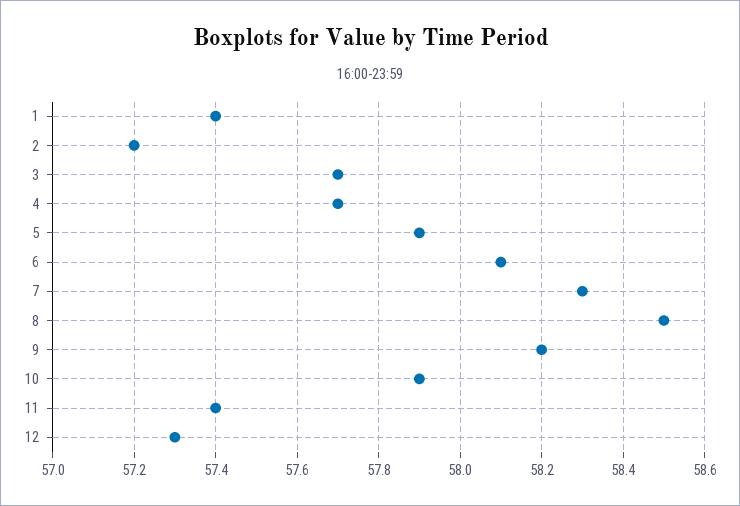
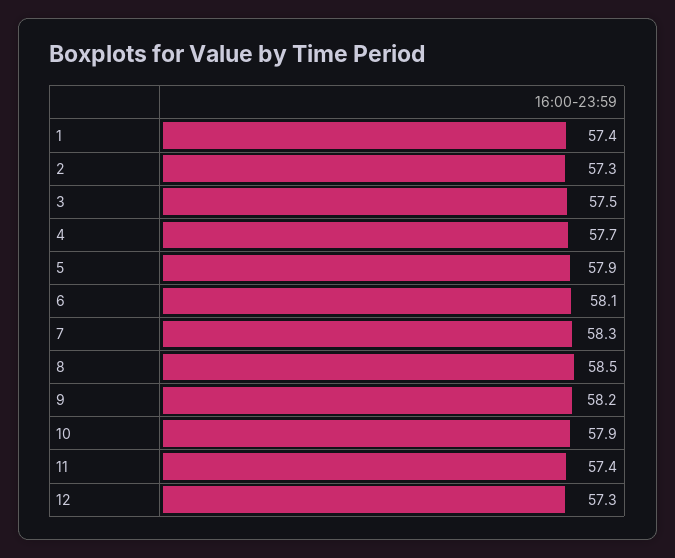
  {
    "1": 57.4,
-   "2": 57.2,
+   "2": 57.3,
-   "3": 57.7,
+   "3": 57.5,
    "4": 57.7,
    "5": 57.9,
    "6": 58.1,
    "7": 58.3,
    "8": 58.5,
    "9": 58.2,
    "10": 57.9,
    "11": 57.4,
    "12": 57.3
  }

